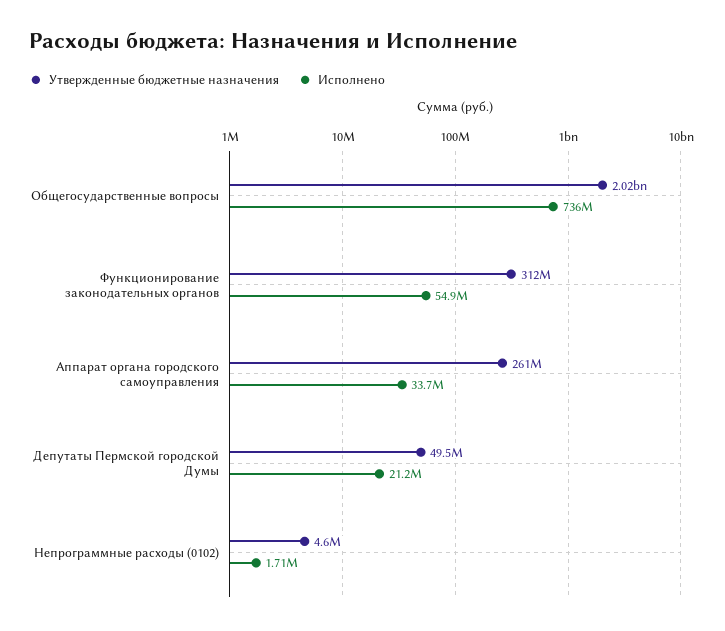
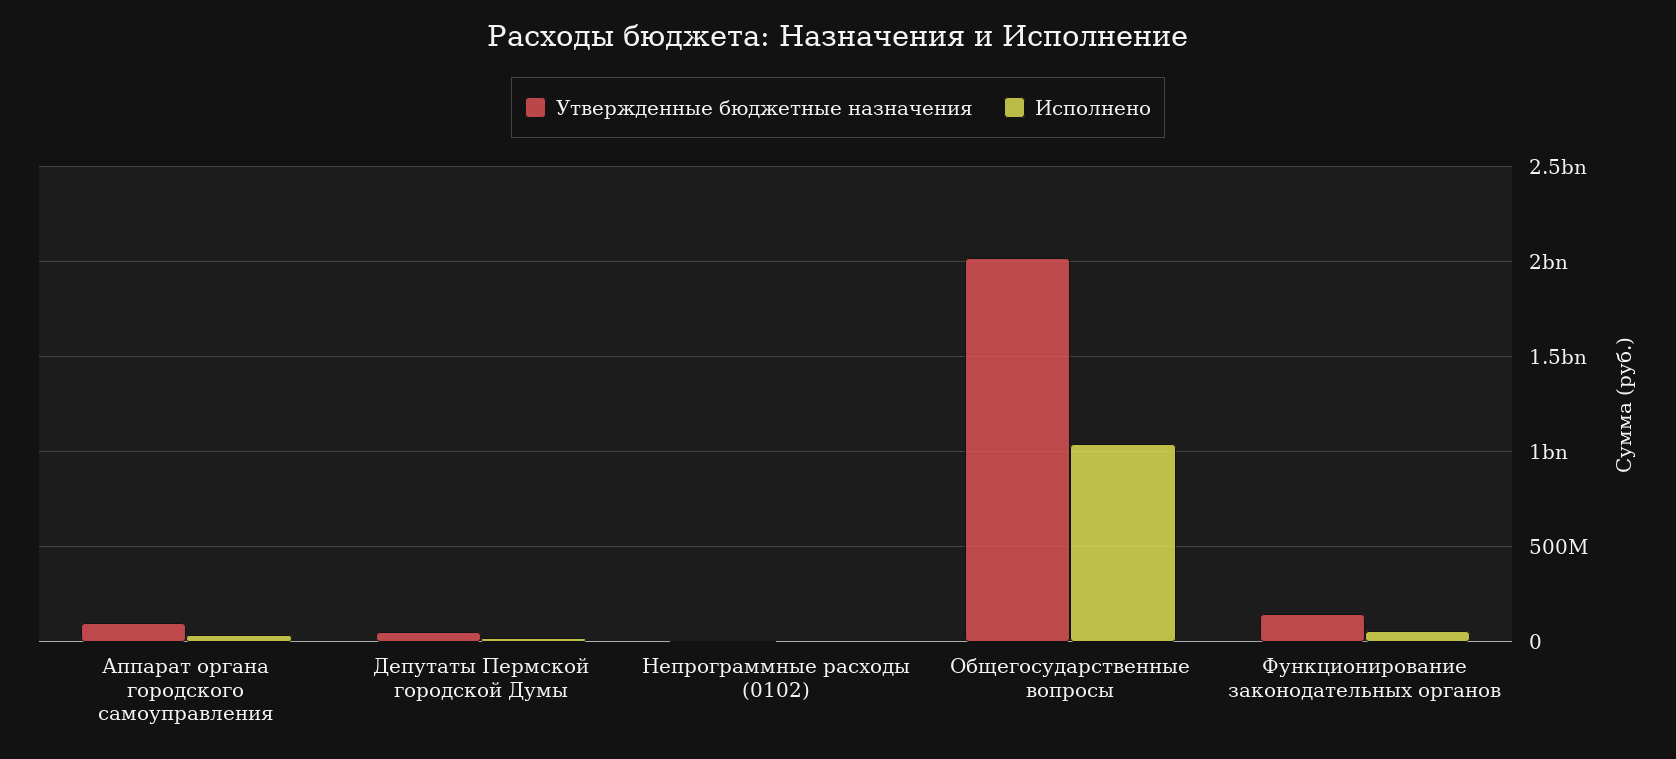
  {
    "Утвержденные бюджетные назначения": {
      "Общегосударственные вопросы": 2020000000,
-     "Функционирование законодательных органов": 312000000,
+     "Функционирование законодательных органов": 150000000,
-     "Аппарат органа городского самоуправления": 261000000,
+     "Аппарат органа городского самоуправления": 100000000,
      "Депутаты Пермской городской Думы": 49500000,
      "Непрограммные расходы (0102)": 4600000
    },
    "Исполнено": {
-     "Общегосударственные вопросы": 736000000,
+     "Общегосударственные вопросы": 1050000000,
      "Функционирование законодательных органов": 54900000,
      "Аппарат органа городского самоуправления": 33700000,
      "Депутаты Пермской городской Думы": 21200000,
      "Непрограммные расходы (0102)": 1710000
    }
  }

